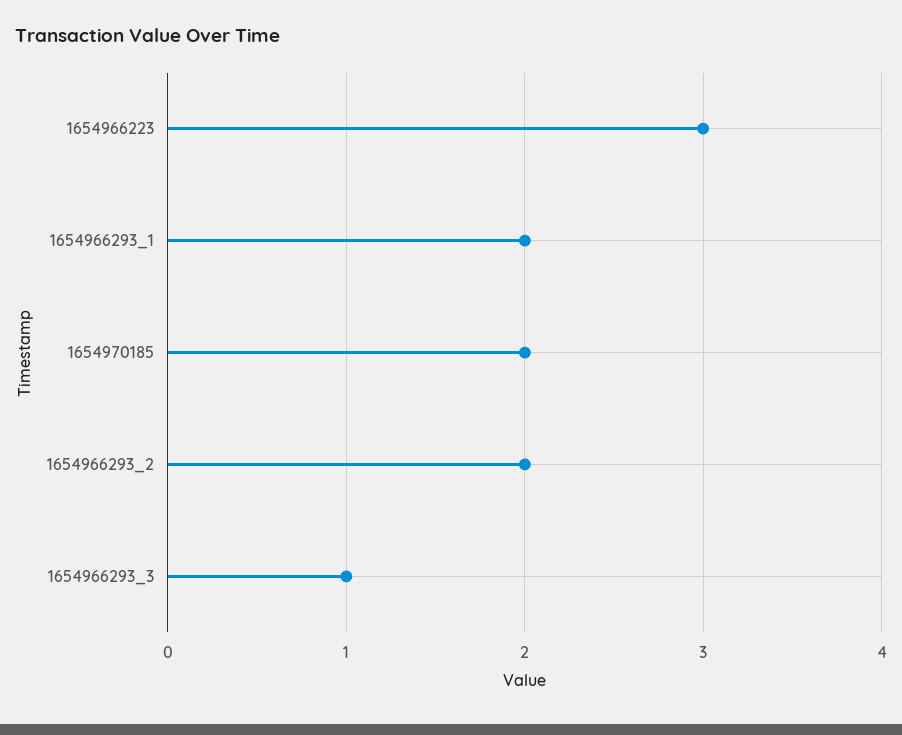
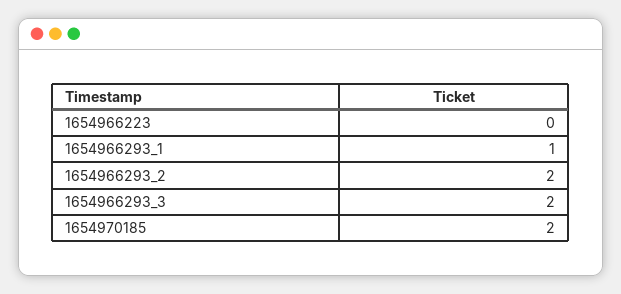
  {
-   "1654966223": 3,
+   "1654966223": 0,
-   "1654966293_1": 2,
+   "1654966293_1": 1,
    "1654970185": 2,
    "1654966293_2": 2,
-   "1654966293_3": 1
+   "1654966293_3": 2
  }

